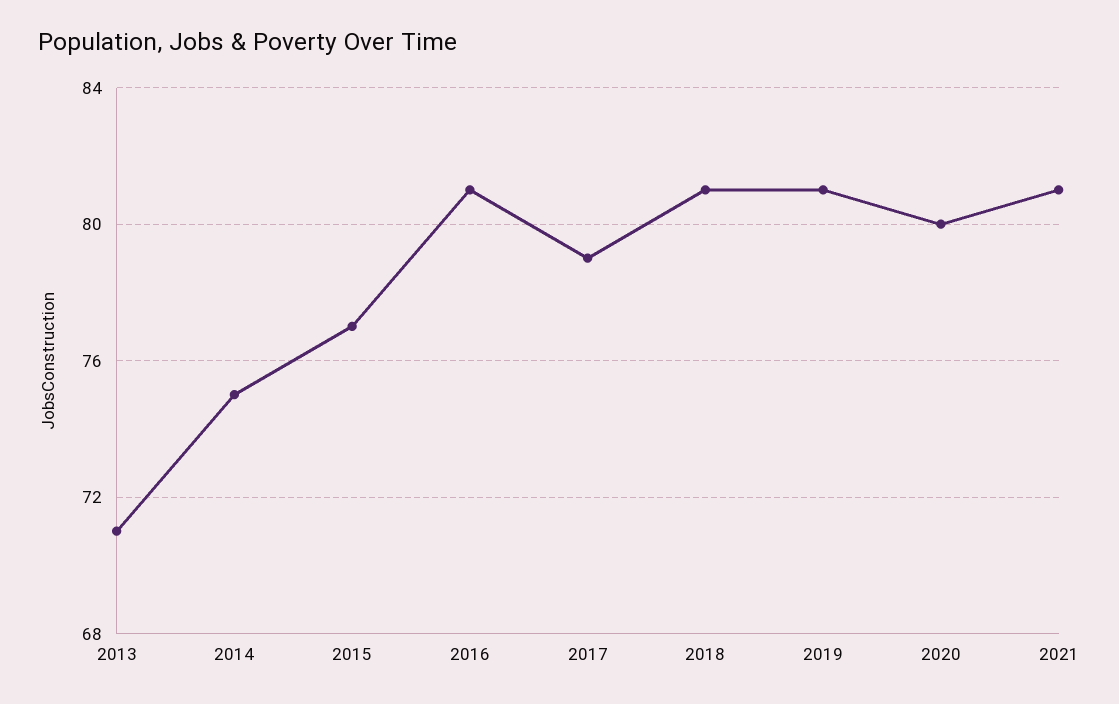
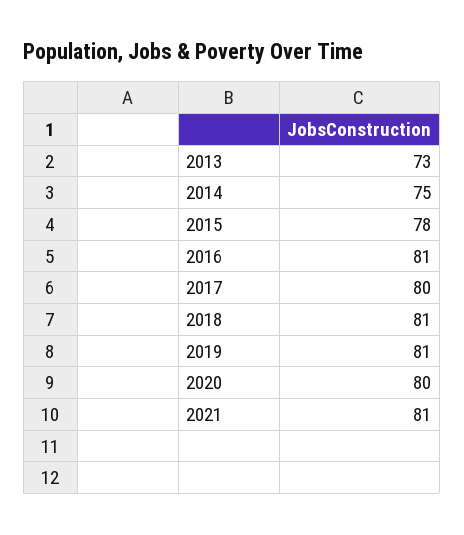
  {
-   "2013": 71,
+   "2013": 73,
    "2014": 75,
-   "2015": 77,
+   "2015": 78,
    "2016": 81,
-   "2017": 79,
+   "2017": 80,
    "2018": 81,
    "2019": 81,
    "2020": 80,
    "2021": 81
  }

